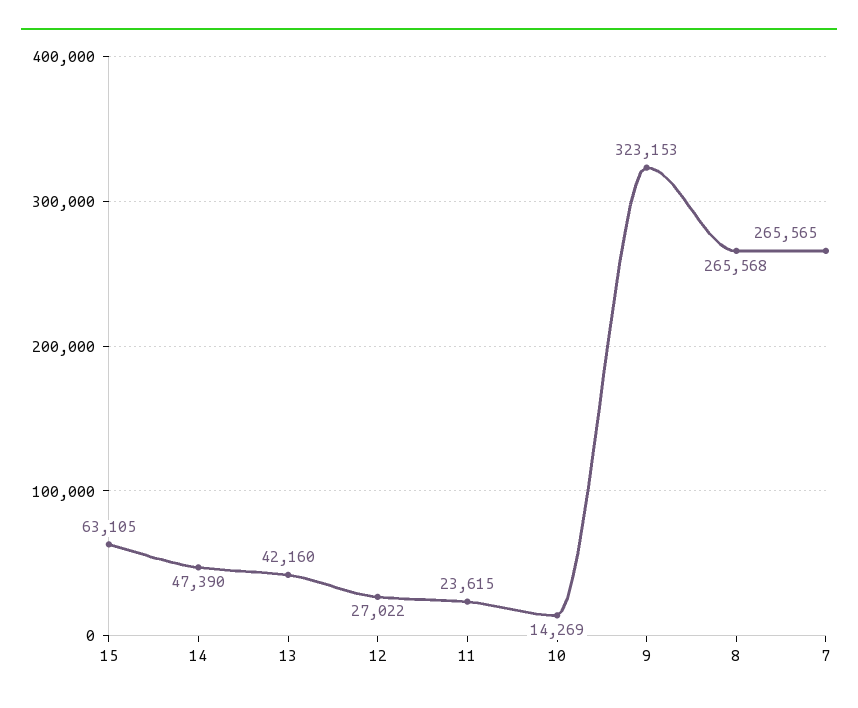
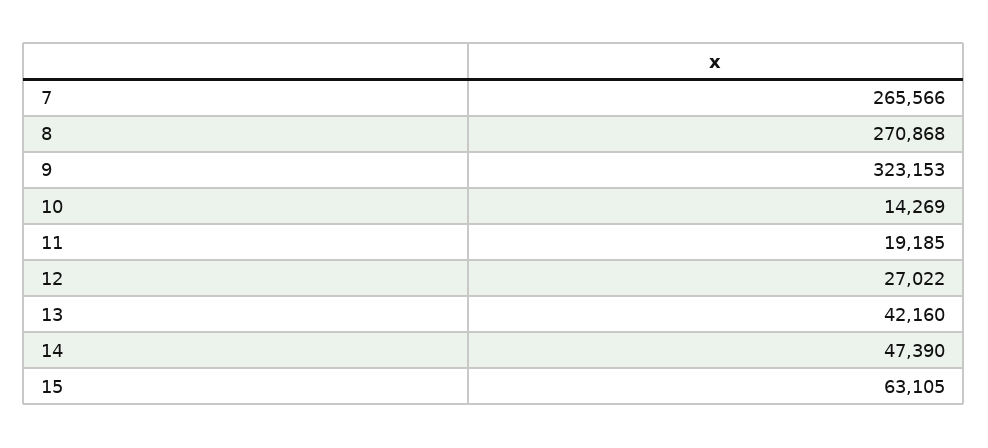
  {
    "15": 63105,
    "14": 47390,
    "13": 42160,
    "12": 27022,
-   "11": 23615,
+   "11": 19185,
    "10": 14269,
    "9": 323153,
-   "8": 265568,
+   "8": 270868,
-   "7": 265565
+   "7": 265566
  }

